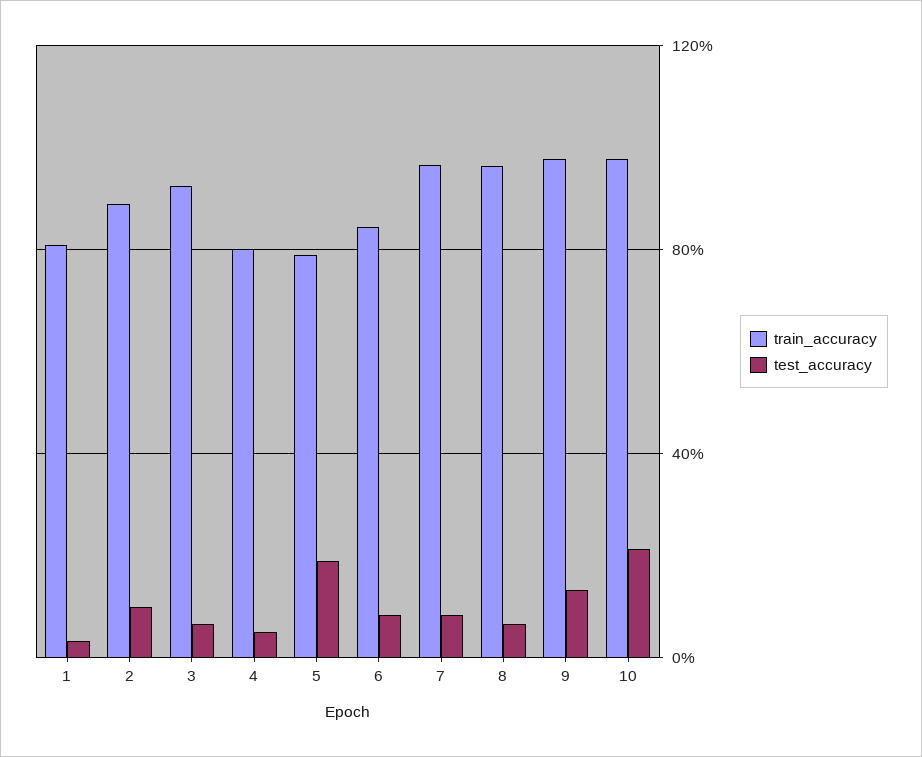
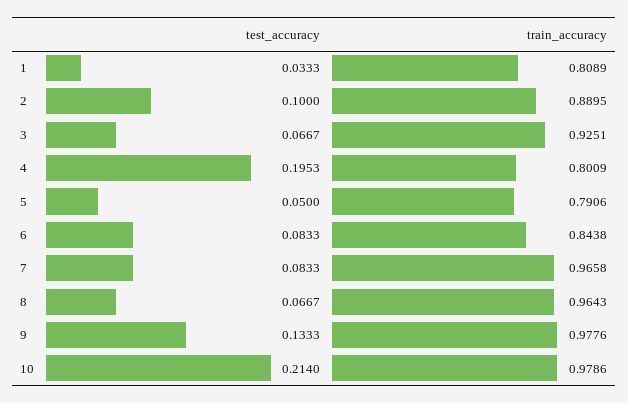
  {
    "train_accuracy": {
      "1": 0.8089,
      "2": 0.8895,
      "3": 0.9251,
      "4": 0.8009,
      "5": 0.7906,
      "6": 0.8438,
      "7": 0.9658,
      "8": 0.9643,
      "9": 0.9776,
      "10": 0.9786
    },
    "test_accuracy": {
      "1": 0.0333,
      "2": 0.1,
      "3": 0.0667,
-     "4": 0.05,
+     "4": 0.1953,
-     "5": 0.2,
+     "5": 0.05,
      "6": 0.0833,
      "7": 0.0833,
      "8": 0.0667,
      "9": 0.1333,
      "10": 0.214
    }
  }

